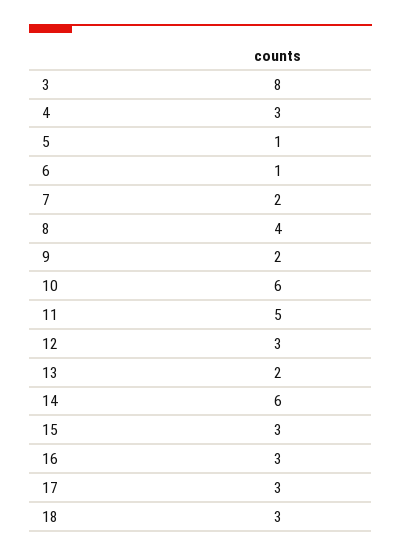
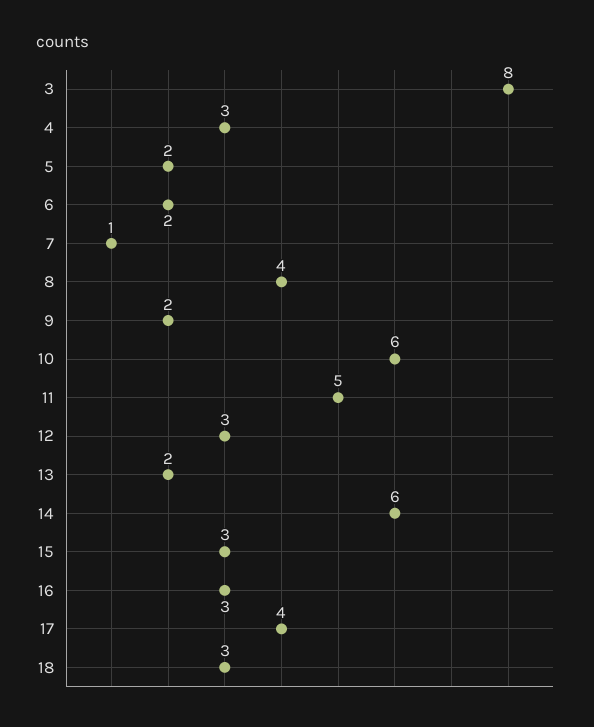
  {
    "3": 8,
    "4": 3,
-   "5": 1,
+   "5": 2,
-   "6": 1,
+   "6": 2,
-   "7": 2,
+   "7": 1,
    "8": 4,
    "9": 2,
    "10": 6,
    "11": 5,
    "12": 3,
    "13": 2,
    "14": 6,
    "15": 3,
    "16": 3,
-   "17": 3,
+   "17": 4,
    "18": 3
  }

